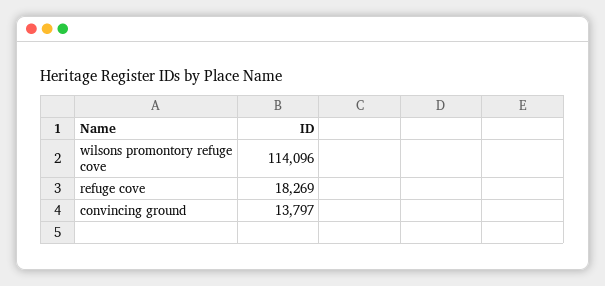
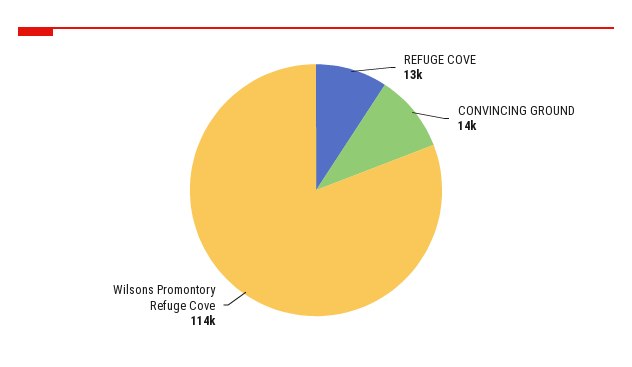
  {
    "wilsons promontory refuge cove": 114096,
-   "refuge cove": 18269,
+   "refuge cove": 13000,
    "convincing ground": 13797
  }

